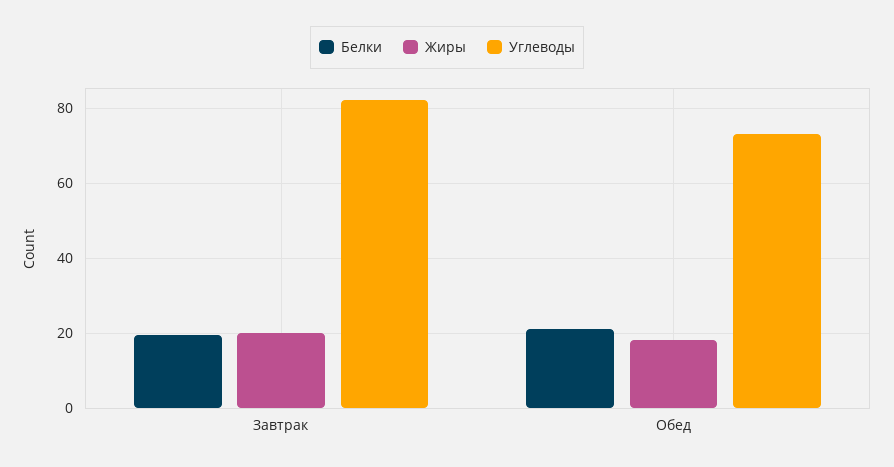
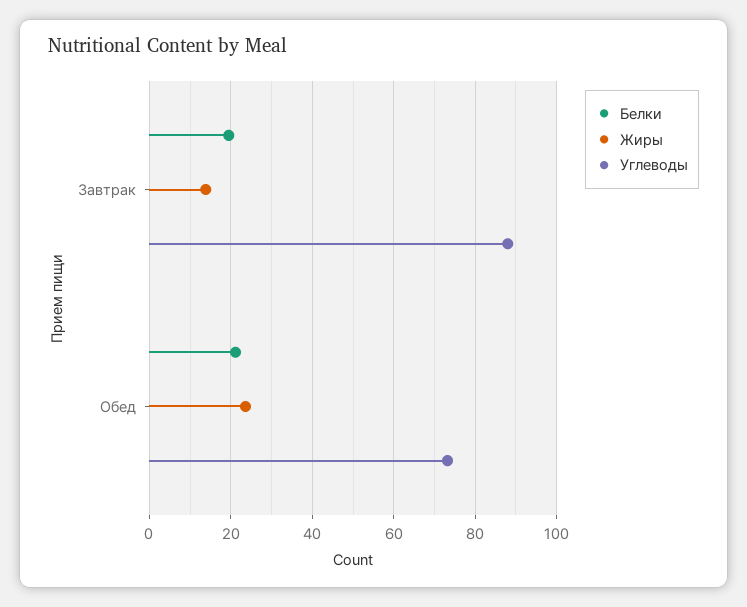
  {
    "Белки": {
      "Завтрак": 20,
      "Обед": 22
    },
    "Жиры": {
-     "Завтрак": 20,
+     "Завтрак": 14,
-     "Обед": 18
+     "Обед": 24
    },
    "Углеводы": {
-     "Завтрак": 82,
+     "Завтрак": 88,
      "Обед": 74
    }
  }

